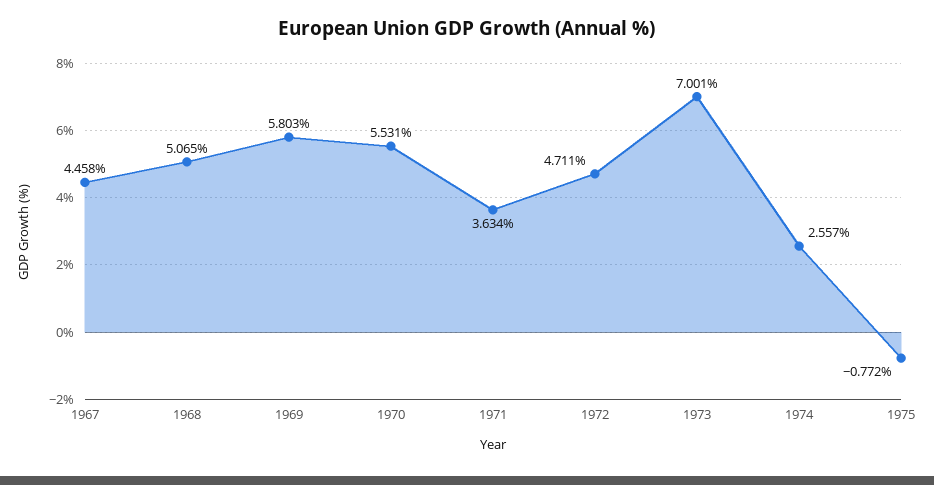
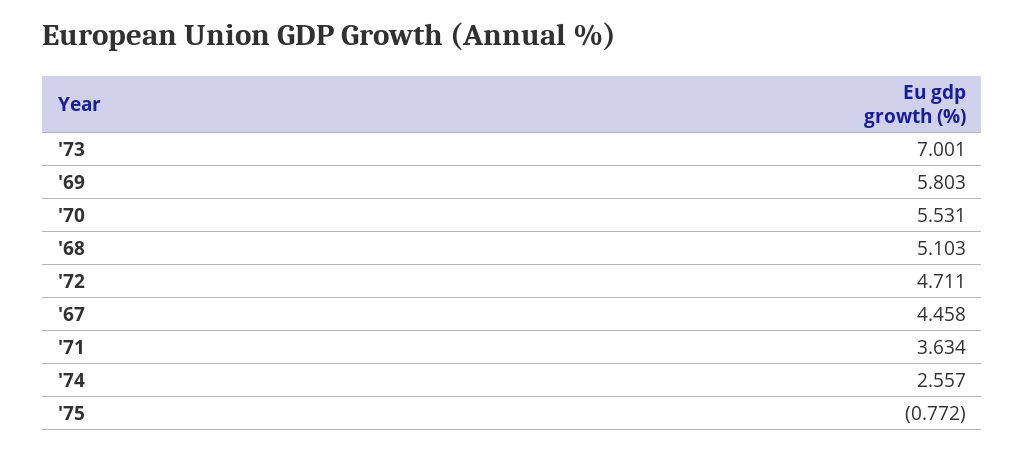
  {
    "1967": 4.458,
-   "1968": 5.065,
+   "1968": 5.103,
    "1969": 5.803,
    "1970": 5.531,
    "1971": 3.634,
    "1972": 4.711,
    "1973": 7.001,
    "1974": 2.557,
    "1975": -0.772
  }

